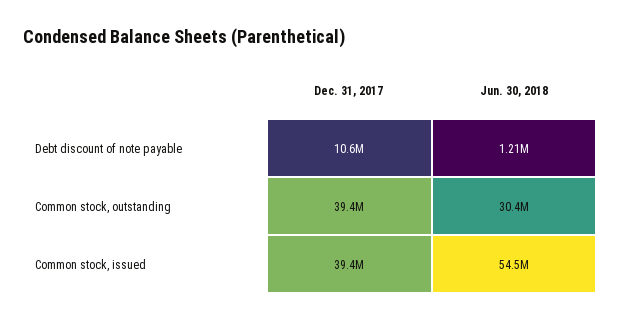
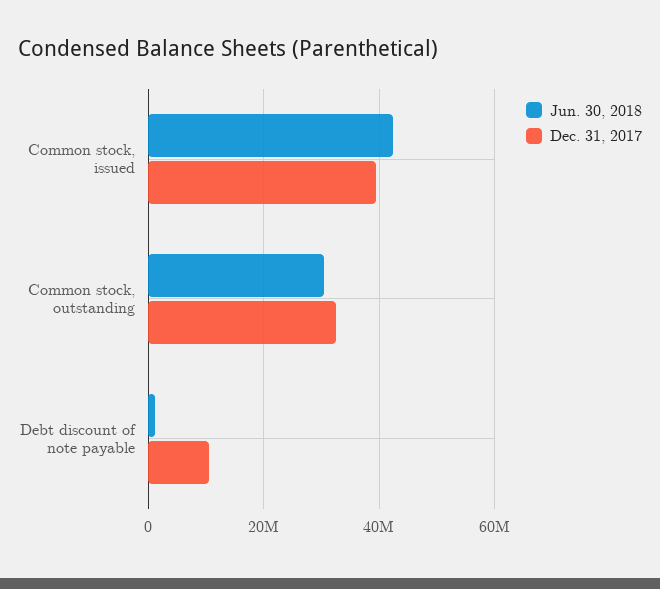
  {
    "Dec. 31, 2017": {
      "Debt discount of note payable": 10600000,
-     "Common stock, outstanding": 39400000,
+     "Common stock, outstanding": 32000000,
      "Common stock, issued": 39400000
    },
    "Jun. 30, 2018": {
      "Debt discount of note payable": 1210000,
      "Common stock, outstanding": 30400000,
-     "Common stock, issued": 54500000
+     "Common stock, issued": 42000000
    }
  }

